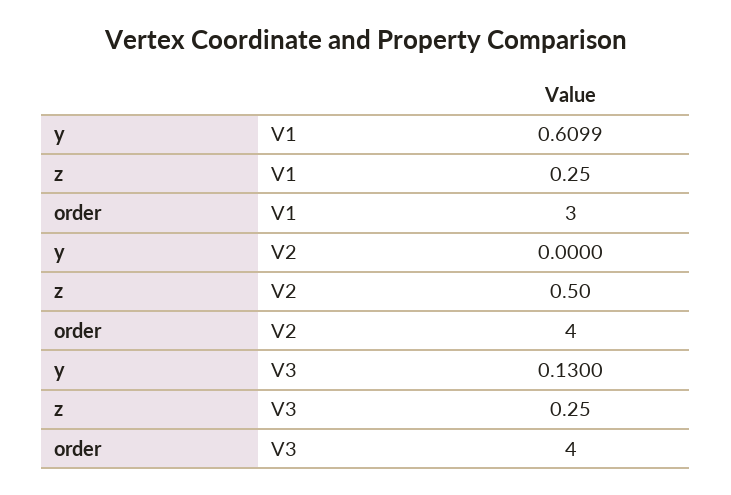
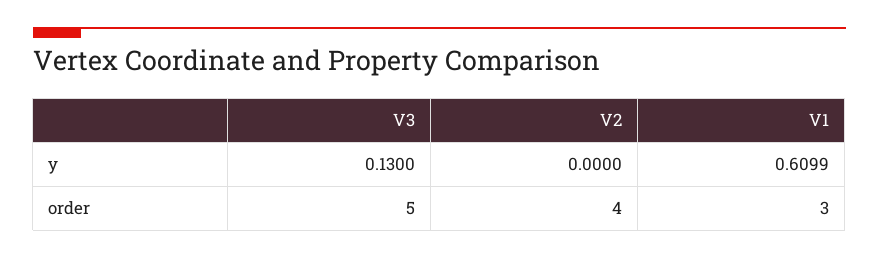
  {
    "y": {
      "V1": 0.6099,
      "V2": 0,
      "V3": 0.13
    },
-   "z": {
-     "V1": 0.25,
-     "V2": 0.5,
-     "V3": 0.25
-   },
    "order": {
      "V1": 3,
      "V2": 4,
-     "V3": 4
+     "V3": 5
    }
  }

